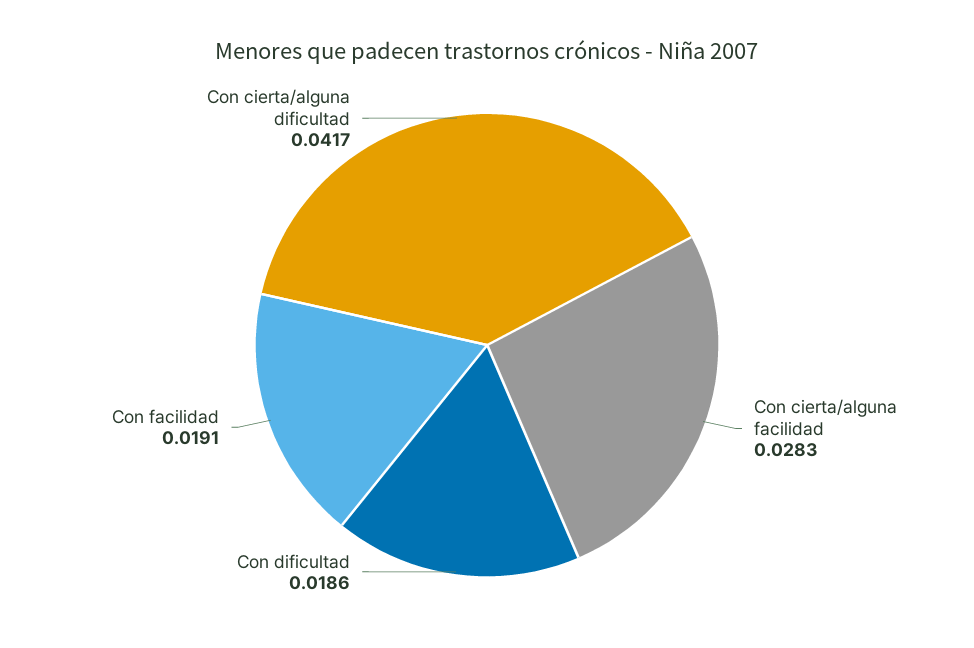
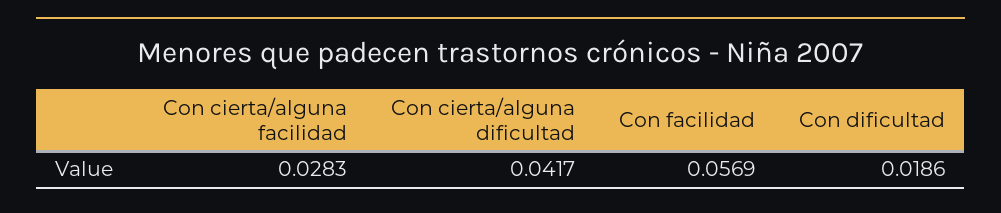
  {
    "Con cierta/alguna facilidad": 0.0283,
    "Con dificultad": 0.0186,
-   "Con facilidad": 0.0191,
+   "Con facilidad": 0.0569,
    "Con cierta/alguna dificultad": 0.0417
  }

